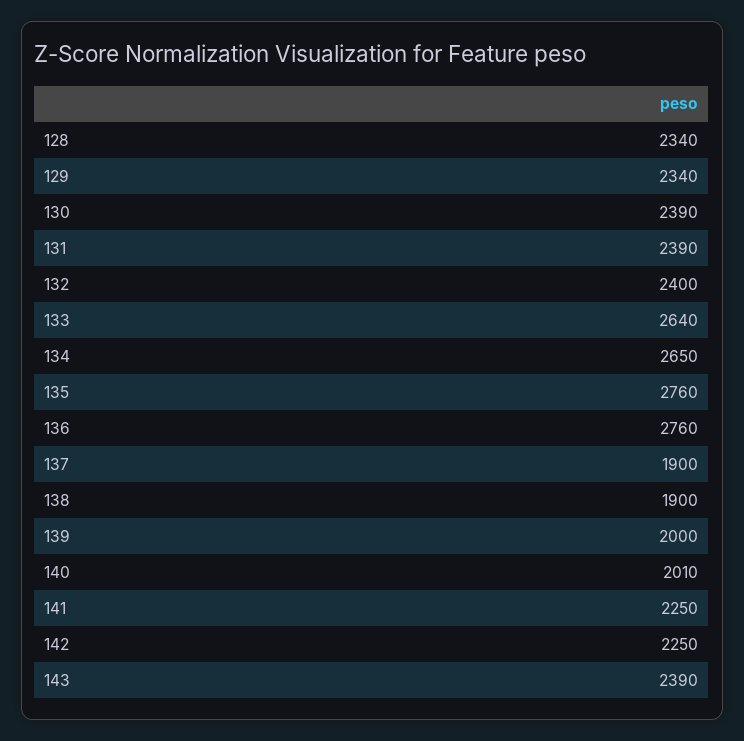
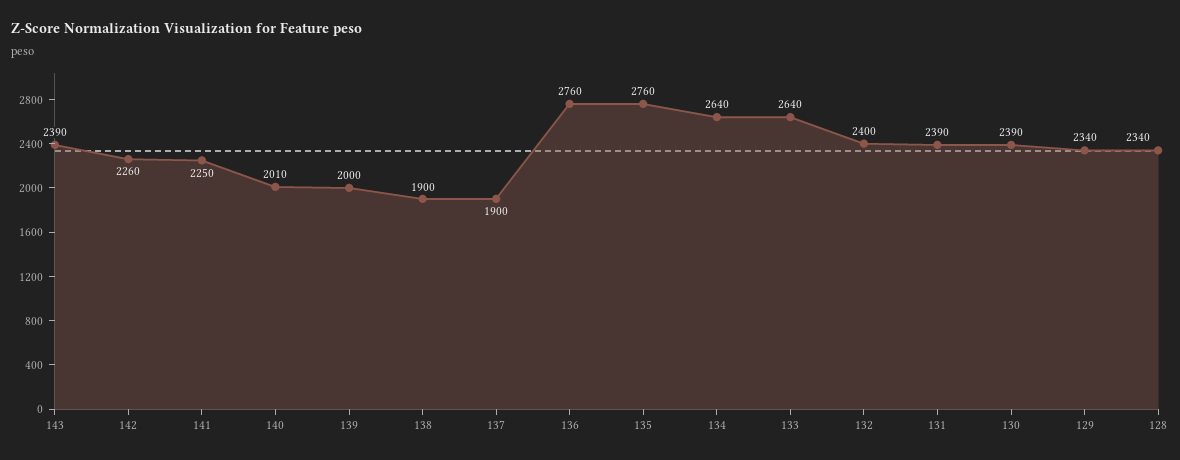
  {
    "128": 2340,
    "129": 2340,
    "130": 2390,
    "131": 2390,
    "132": 2400,
    "133": 2640,
-   "134": 2650,
+   "134": 2640,
    "135": 2760,
    "136": 2760,
    "137": 1900,
    "138": 1900,
    "139": 2000,
    "140": 2010,
    "141": 2250,
-   "142": 2250,
+   "142": 2260,
    "143": 2390
  }

